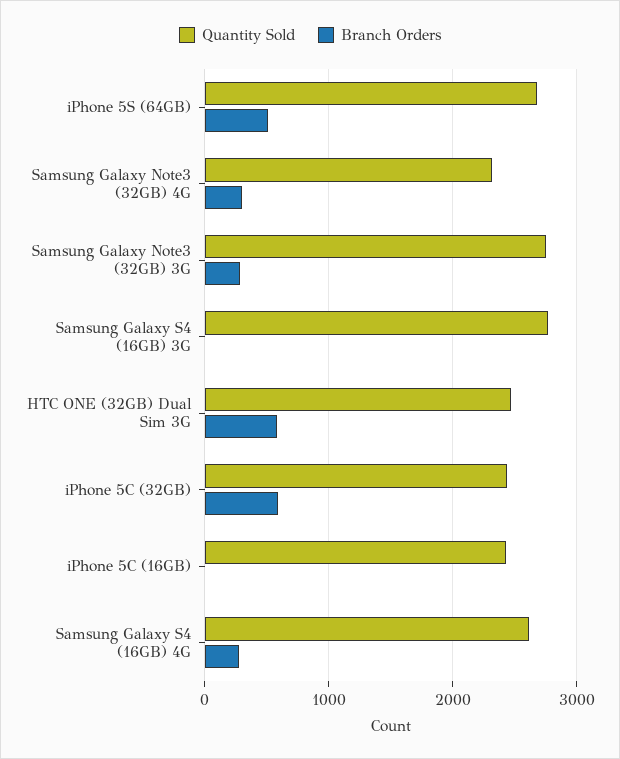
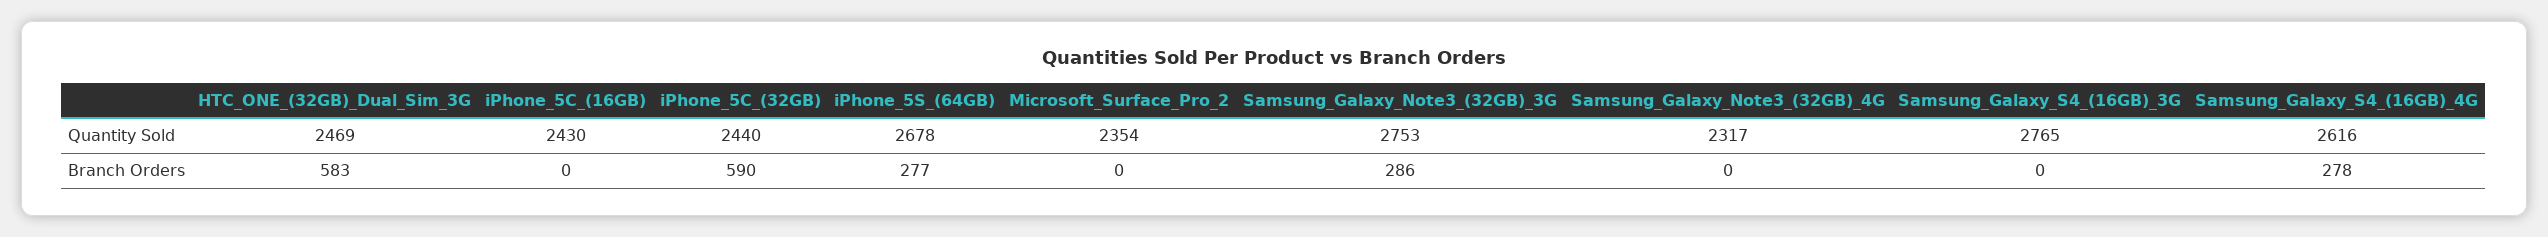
  {
    "Quantity Sold": {
      "iPhone 5S (64GB)": 2678,
      "Samsung Galaxy Note3 (32GB) 4G": 2317,
      "Samsung Galaxy Note3 (32GB) 3G": 2753,
      "Samsung Galaxy S4 (16GB) 3G": 2765,
      "HTC ONE (32GB) Dual Sim 3G": 2469,
      "iPhone 5C (32GB)": 2440,
      "iPhone 5C (16GB)": 2430,
-     "Samsung Galaxy S4 (16GB) 4G": 2616
+     "Samsung Galaxy S4 (16GB) 4G": 2616,
+     "Microsoft_Surface_Pro_2": 2354
    },
    "Branch Orders": {
-     "iPhone 5S (64GB)": 500,
+     "iPhone 5S (64GB)": 277,
-     "Samsung Galaxy Note3 (32GB) 4G": 300,
+     "Samsung Galaxy Note3 (32GB) 4G": 0,
      "Samsung Galaxy Note3 (32GB) 3G": 286,
      "Samsung Galaxy S4 (16GB) 3G": 0,
      "HTC ONE (32GB) Dual Sim 3G": 583,
      "iPhone 5C (32GB)": 590,
      "iPhone 5C (16GB)": 0,
-     "Samsung Galaxy S4 (16GB) 4G": 278
+     "Samsung Galaxy S4 (16GB) 4G": 278,
+     "Microsoft_Surface_Pro_2": 0
    }
  }

